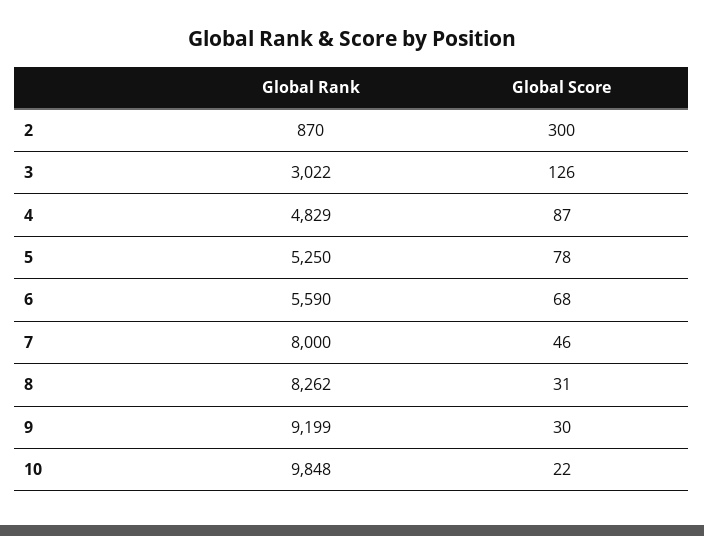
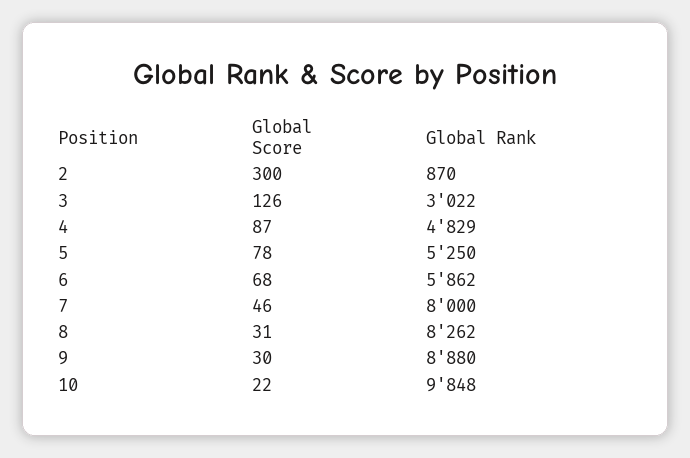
  {
    "Global Rank": {
      "2": 870,
      "3": 3022,
      "4": 4829,
      "5": 5250,
-     "6": 5590,
+     "6": 5862,
      "7": 8000,
      "8": 8262,
-     "9": 9199,
+     "9": 8880,
      "10": 9848
    },
    "Global Score": {
      "2": 300,
      "3": 126,
      "4": 87,
      "5": 78,
      "6": 68,
      "7": 46,
      "8": 31,
      "9": 30,
      "10": 22
    }
  }

